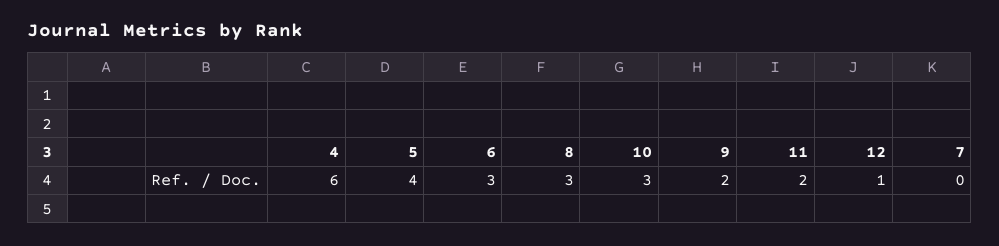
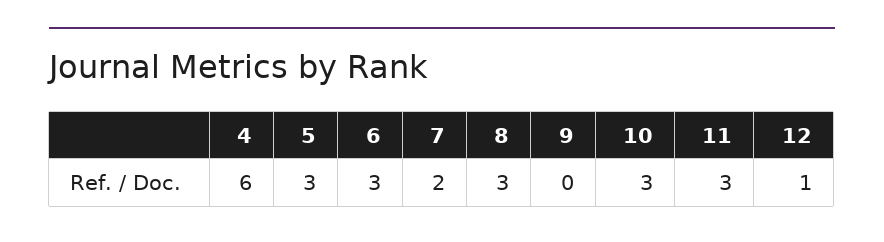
  {
    "4": 6,
-   "5": 4,
+   "5": 3,
    "6": 3,
    "8": 3,
    "10": 3,
-   "9": 2,
+   "9": 0,
-   "11": 2,
+   "11": 3,
    "12": 1,
-   "7": 0
+   "7": 2
  }

